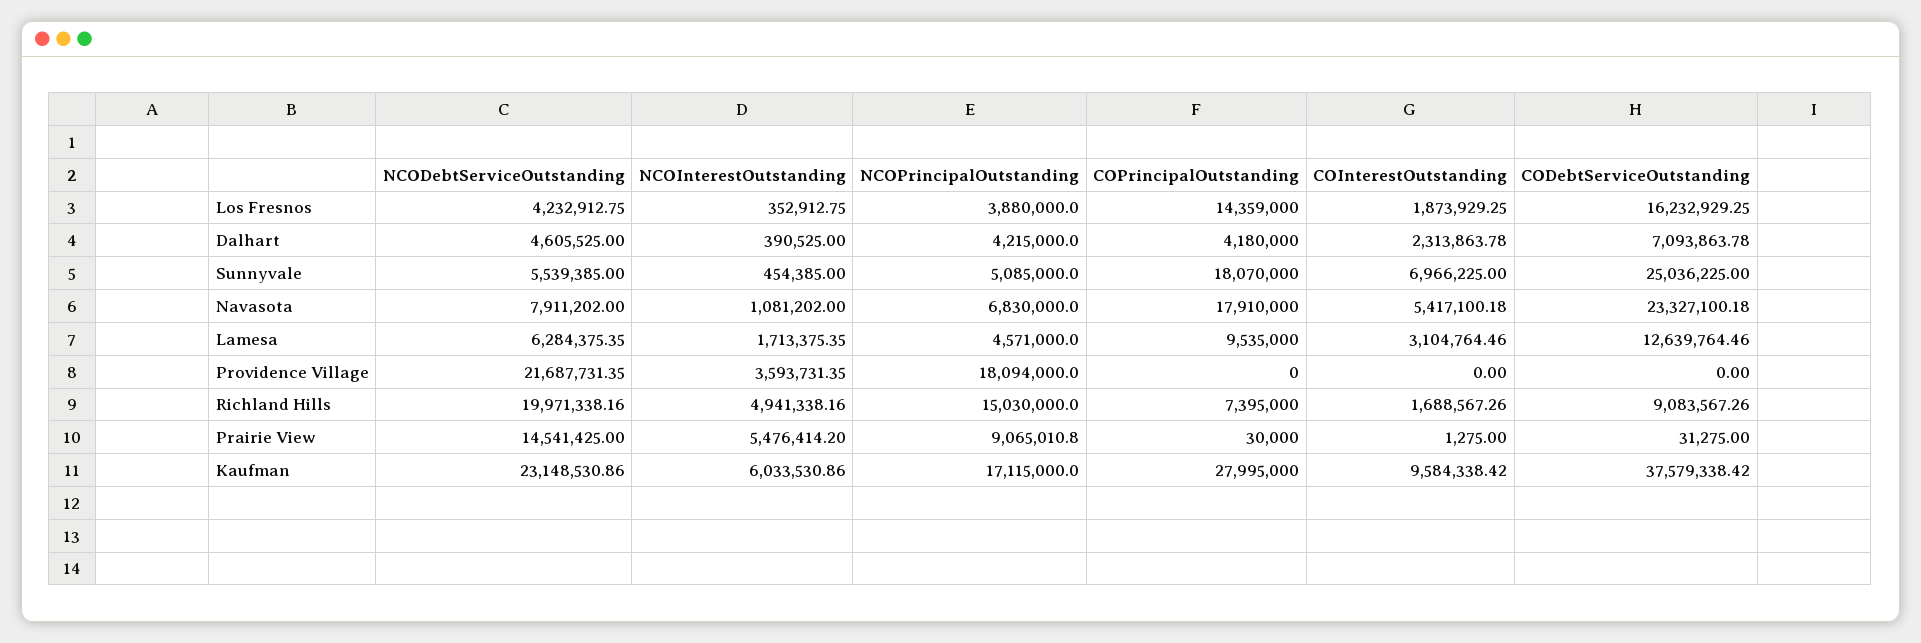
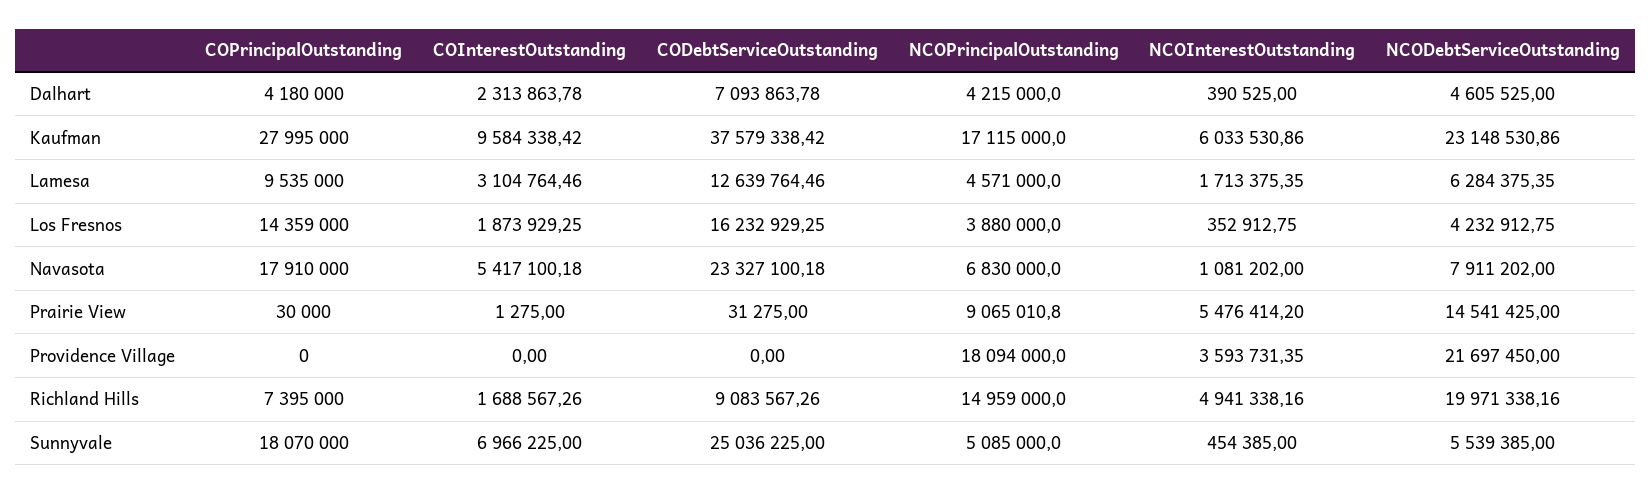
  {
    "NCODebtServiceOutstanding": {
      "Los Fresnos": 4232912.75,
      "Dalhart": 4605525,
      "Sunnyvale": 5539385,
      "Navasota": 7911202,
      "Lamesa": 6284375.35,
-     "Providence Village": 21687731.35,
+     "Providence Village": 21697450,
      "Richland Hills": 19971338.16,
      "Prairie View": 14541425,
      "Kaufman": 23148530.86
    },
    "NCOInterestOutstanding": {
      "Los Fresnos": 352912.75,
      "Dalhart": 390525,
      "Sunnyvale": 454385,
      "Navasota": 1081202,
      "Lamesa": 1713375.35,
      "Providence Village": 3593731.35,
      "Richland Hills": 4941338.16,
      "Prairie View": 5476414.2,
      "Kaufman": 6033530.86
    },
    "NCOPrincipalOutstanding": {
      "Los Fresnos": 3880000,
      "Dalhart": 4215000,
      "Sunnyvale": 5085000,
      "Navasota": 6830000,
      "Lamesa": 4571000,
      "Providence Village": 18094000,
-     "Richland Hills": 15030000,
+     "Richland Hills": 14959000,
      "Prairie View": 9065010.8,
      "Kaufman": 17115000
    },
    "COPrincipalOutstanding": {
      "Los Fresnos": 14359000,
      "Dalhart": 4180000,
      "Sunnyvale": 18070000,
      "Navasota": 17910000,
      "Lamesa": 9535000,
      "Providence Village": 0,
      "Richland Hills": 7395000,
      "Prairie View": 30000,
      "Kaufman": 27995000
    },
    "COInterestOutstanding": {
      "Los Fresnos": 1873929.25,
      "Dalhart": 2313863.78,
      "Sunnyvale": 6966225,
      "Navasota": 5417100.18,
      "Lamesa": 3104764.46,
      "Providence Village": 0,
      "Richland Hills": 1688567.26,
      "Prairie View": 1275,
      "Kaufman": 9584338.42
    },
    "CODebtServiceOutstanding": {
      "Los Fresnos": 16232929.25,
      "Dalhart": 7093863.78,
      "Sunnyvale": 25036225,
      "Navasota": 23327100.18,
      "Lamesa": 12639764.46,
      "Providence Village": 0,
      "Richland Hills": 9083567.26,
      "Prairie View": 31275,
      "Kaufman": 37579338.42
    }
  }

